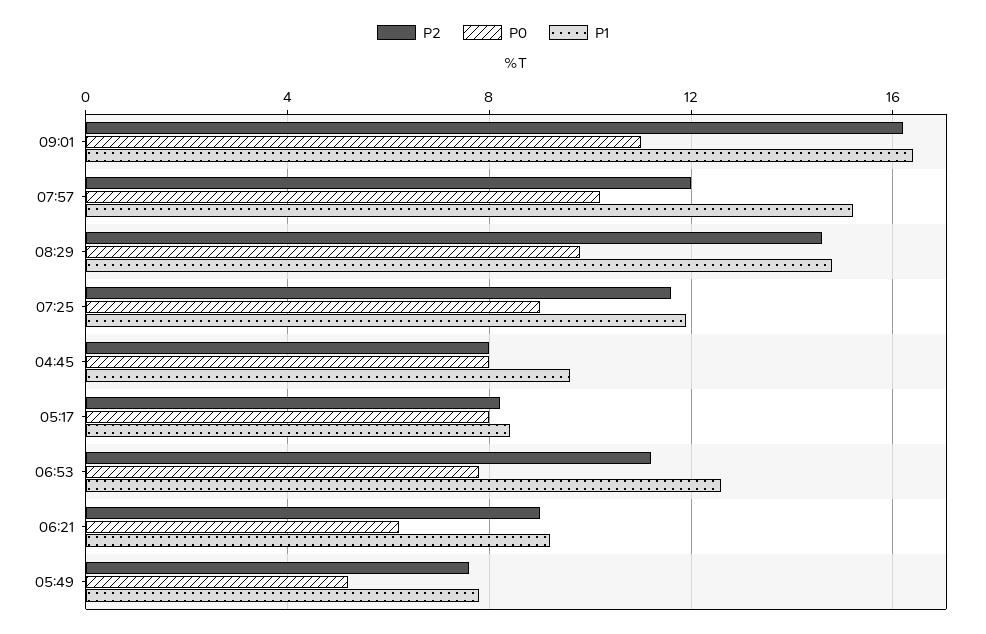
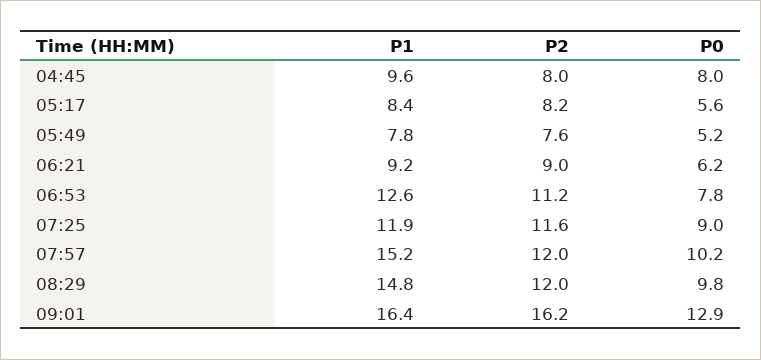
  {
    "P2": {
      "09:01": 16.2,
      "07:57": 12,
-     "08:29": 14.5,
+     "08:29": 12,
      "07:25": 11.6,
      "04:45": 8,
      "05:17": 8.2,
      "06:53": 11.2,
      "06:21": 9,
      "05:49": 7.6
    },
    "P0": {
-     "09:01": 11,
+     "09:01": 12.9,
      "07:57": 10.2,
      "08:29": 9.8,
      "07:25": 9,
      "04:45": 8,
-     "05:17": 8,
+     "05:17": 5.6,
      "06:53": 7.8,
      "06:21": 6.2,
      "05:49": 5.2
    },
    "P1": {
      "09:01": 16.4,
      "07:57": 15.2,
      "08:29": 14.8,
      "07:25": 11.9,
      "04:45": 9.6,
      "05:17": 8.4,
      "06:53": 12.6,
      "06:21": 9.2,
      "05:49": 7.8
    }
  }

